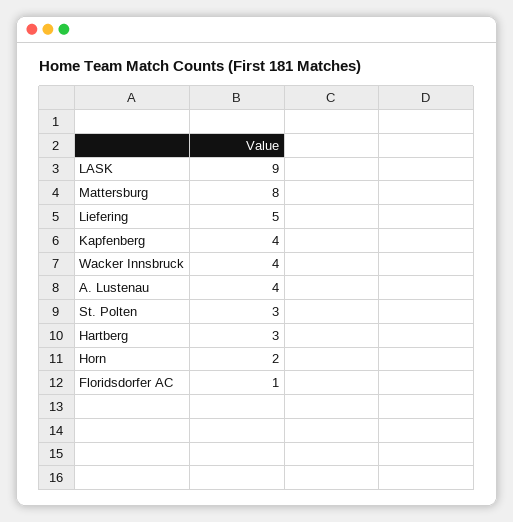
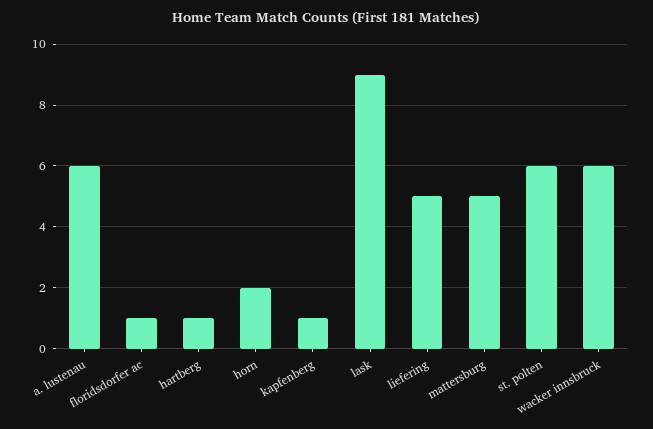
  {
    "LASK": 9,
-   "Mattersburg": 8,
+   "Mattersburg": 5,
    "Liefering": 5,
-   "Kapfenberg": 4,
+   "Kapfenberg": 1,
-   "Wacker Innsbruck": 4,
+   "Wacker Innsbruck": 6,
-   "A. Lustenau": 4,
+   "A. Lustenau": 6,
-   "St. Polten": 3,
+   "St. Polten": 6,
-   "Hartberg": 3,
+   "Hartberg": 1,
    "Horn": 2,
    "Floridsdorfer AC": 1
  }

